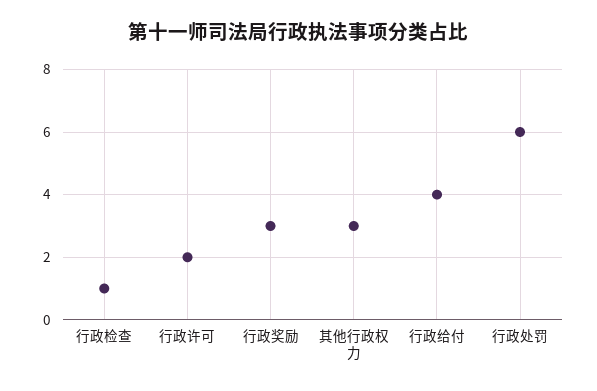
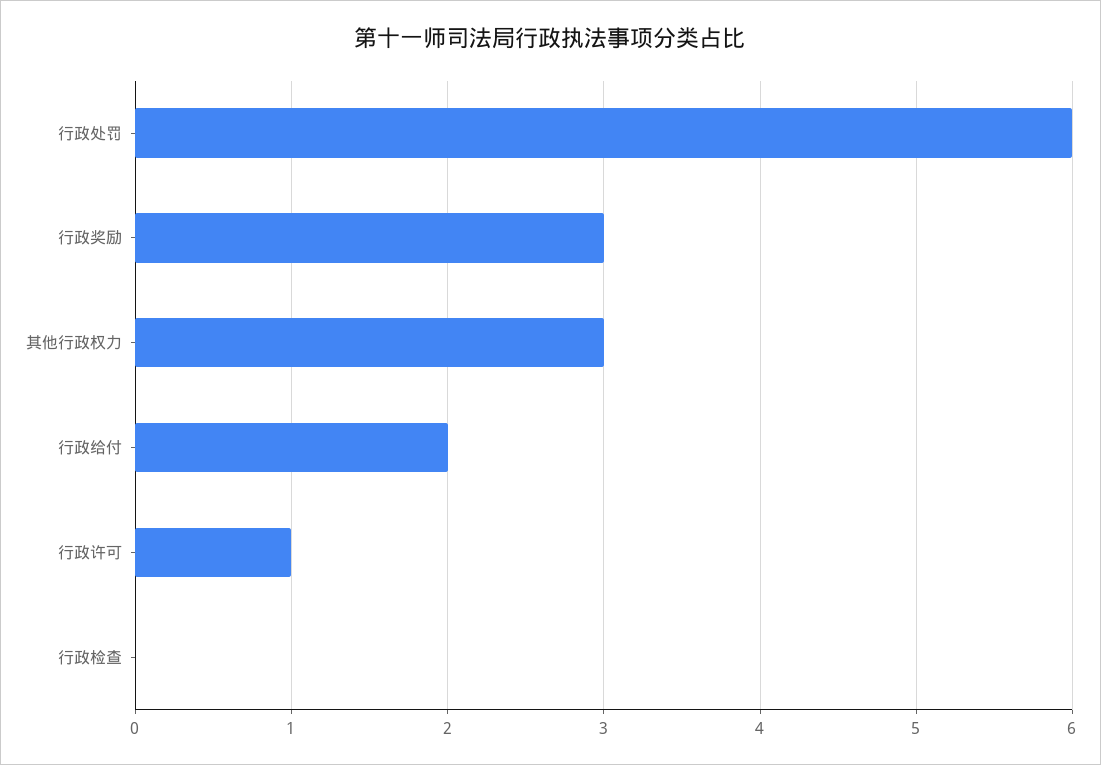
  {
-   "行政检查": 1,
+   "行政检查": 0,
-   "行政许可": 2,
+   "行政许可": 1,
    "行政奖励": 3,
    "其他行政权力": 3,
-   "行政给付": 4,
+   "行政给付": 2,
    "行政处罚": 6
  }

